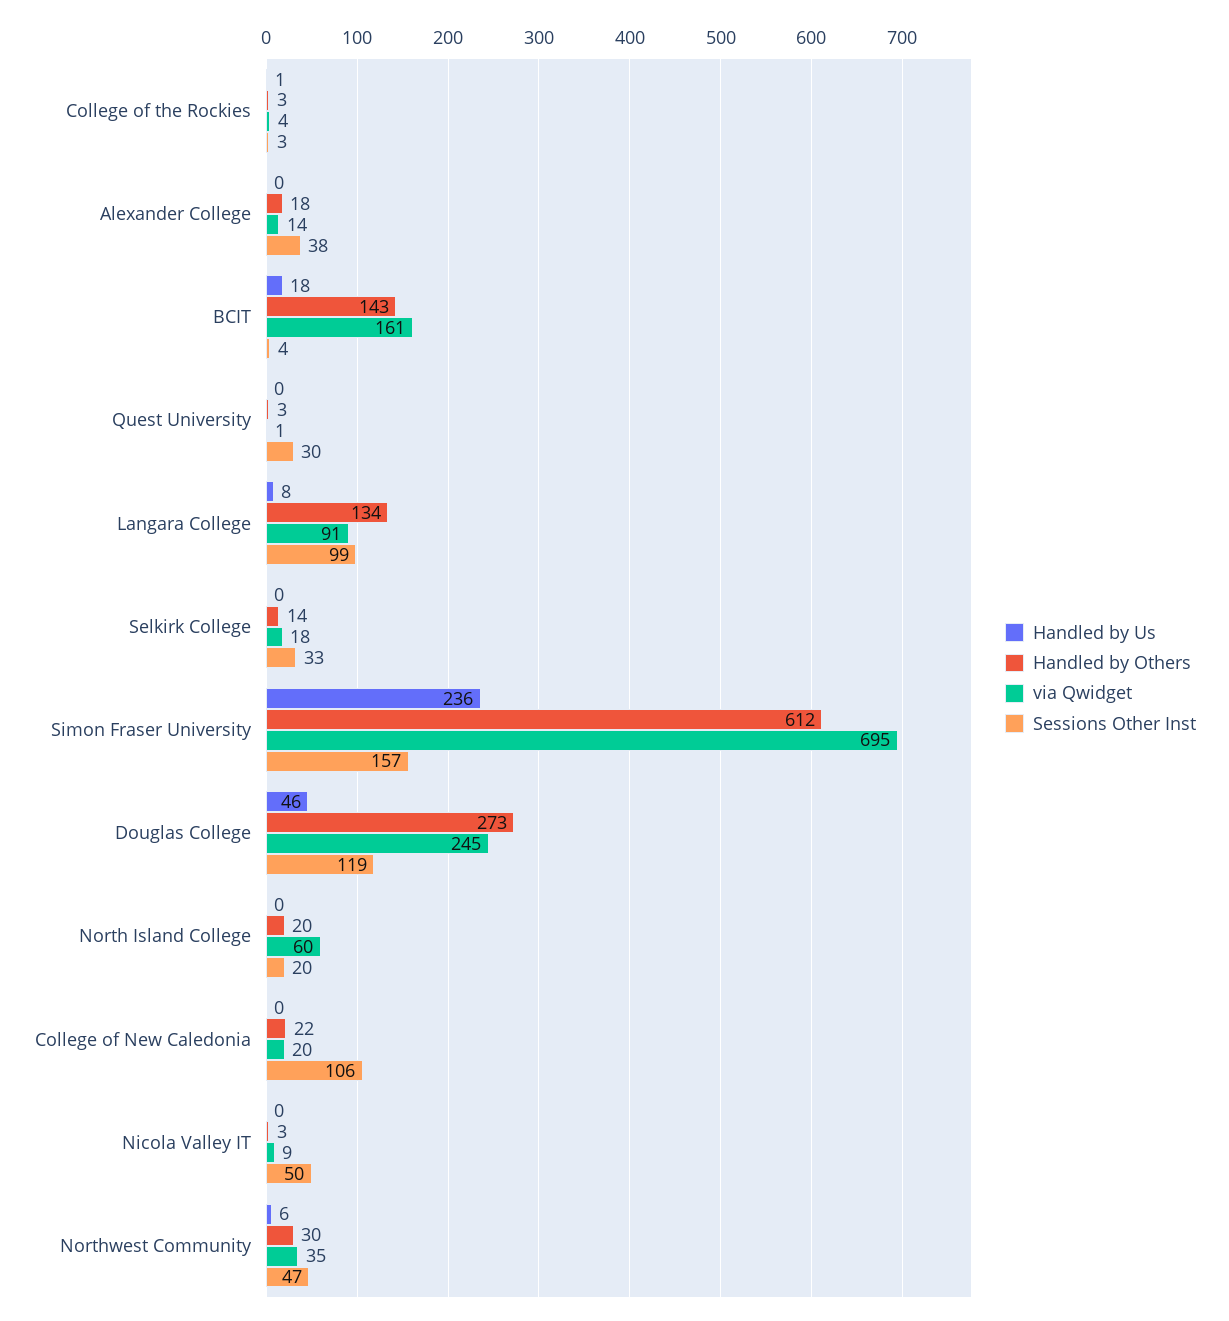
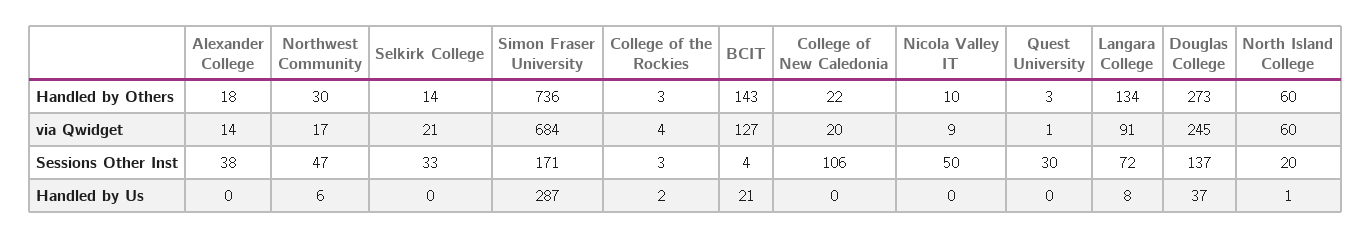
  {
    "Handled by Us": {
-     "College of the Rockies": 1,
+     "College of the Rockies": 2,
      "Alexander College": 0,
-     "BCIT": 18,
+     "BCIT": 21,
      "Quest University": 0,
      "Langara College": 8,
      "Selkirk College": 0,
-     "Simon Fraser University": 236,
+     "Simon Fraser University": 287,
-     "Douglas College": 46,
+     "Douglas College": 37,
-     "North Island College": 0,
+     "North Island College": 1,
      "College of New Caledonia": 0,
      "Nicola Valley IT": 0,
      "Northwest Community": 6
    },
    "Handled by Others": {
      "College of the Rockies": 3,
      "Alexander College": 18,
      "BCIT": 143,
      "Quest University": 3,
      "Langara College": 134,
      "Selkirk College": 14,
-     "Simon Fraser University": 612,
+     "Simon Fraser University": 736,
      "Douglas College": 273,
-     "North Island College": 20,
+     "North Island College": 60,
      "College of New Caledonia": 22,
-     "Nicola Valley IT": 3,
+     "Nicola Valley IT": 10,
      "Northwest Community": 30
    },
    "via Qwidget": {
      "College of the Rockies": 4,
      "Alexander College": 14,
-     "BCIT": 161,
+     "BCIT": 127,
      "Quest University": 1,
      "Langara College": 91,
-     "Selkirk College": 18,
+     "Selkirk College": 21,
-     "Simon Fraser University": 695,
+     "Simon Fraser University": 684,
      "Douglas College": 245,
      "North Island College": 60,
      "College of New Caledonia": 20,
      "Nicola Valley IT": 9,
-     "Northwest Community": 35
+     "Northwest Community": 17
    },
    "Sessions Other Inst": {
      "College of the Rockies": 3,
      "Alexander College": 38,
      "BCIT": 4,
      "Quest University": 30,
-     "Langara College": 99,
+     "Langara College": 72,
      "Selkirk College": 33,
-     "Simon Fraser University": 157,
+     "Simon Fraser University": 171,
-     "Douglas College": 119,
+     "Douglas College": 137,
      "North Island College": 20,
      "College of New Caledonia": 106,
      "Nicola Valley IT": 50,
      "Northwest Community": 47
    }
  }

